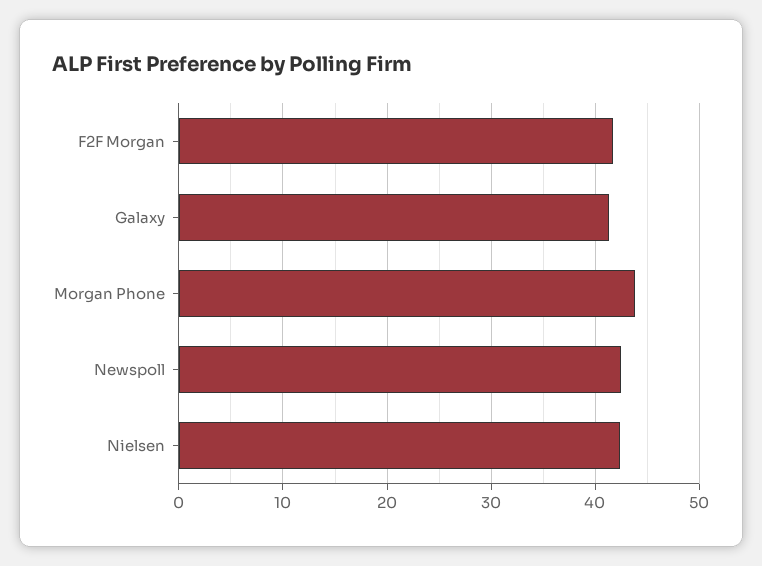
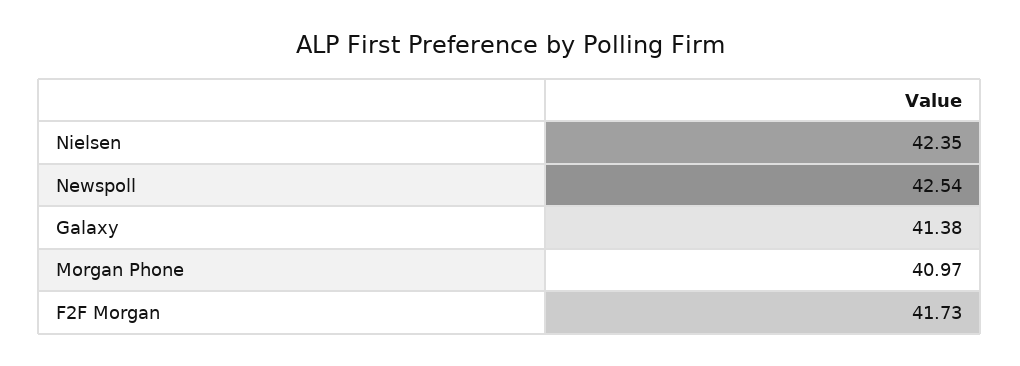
  {
    "F2F Morgan": 41.73,
    "Galaxy": 41.38,
-   "Morgan Phone": 44,
+   "Morgan Phone": 40.97,
    "Newspoll": 42.54,
    "Nielsen": 42.35
  }

